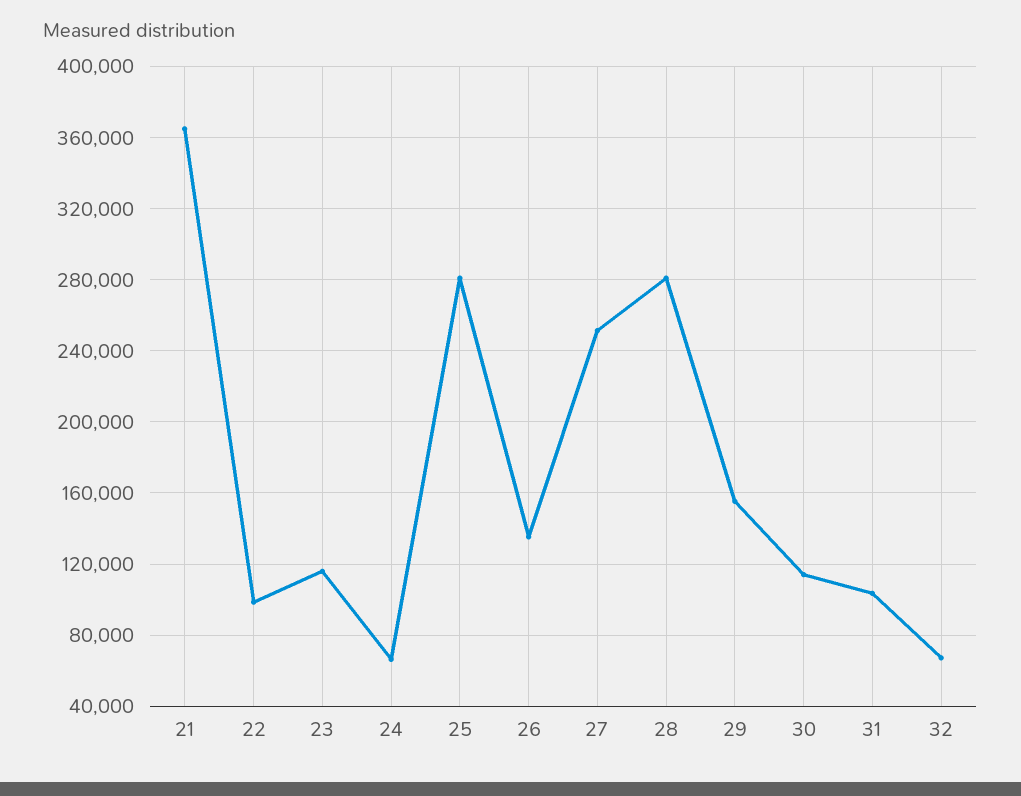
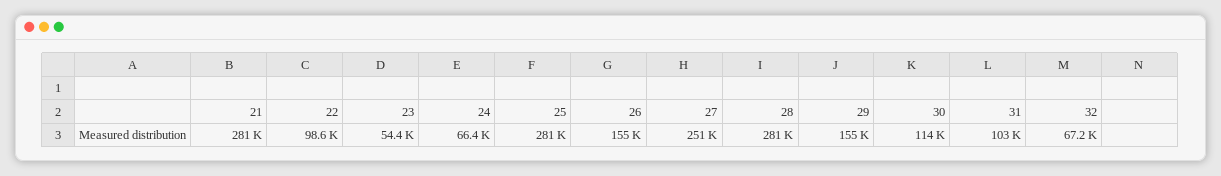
  {
-   "21": 365000,
+   "21": 281000,
    "22": 98600,
-   "23": 115000,
+   "23": 54400,
    "24": 66400,
    "25": 281000,
-   "26": 135000,
+   "26": 155000,
    "27": 251000,
    "28": 281000,
    "29": 155000,
    "30": 114000,
    "31": 103000,
    "32": 67200
  }

